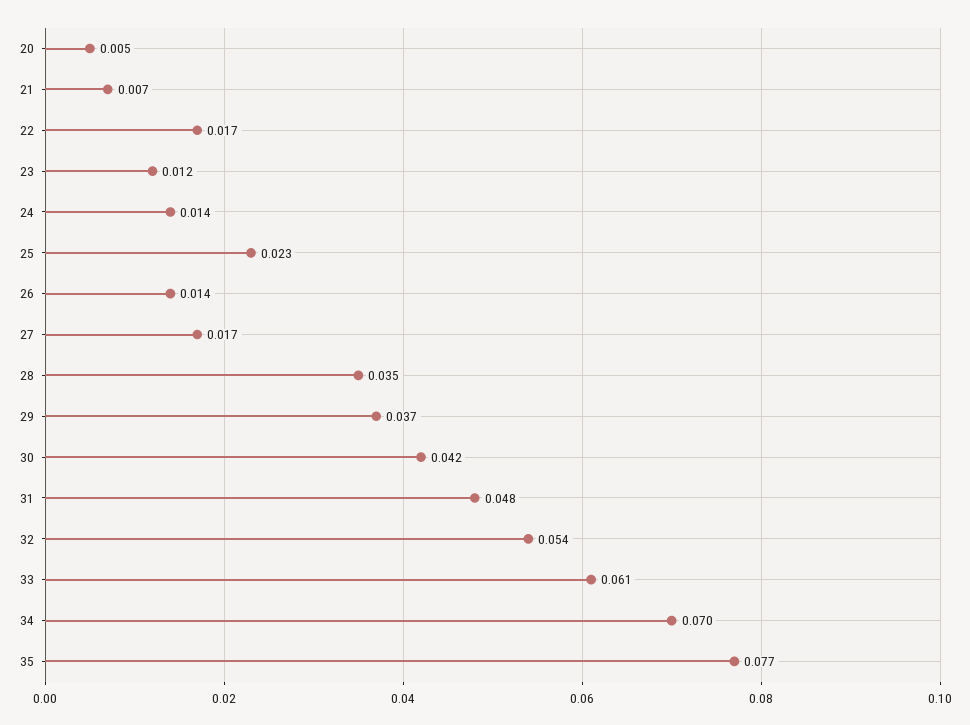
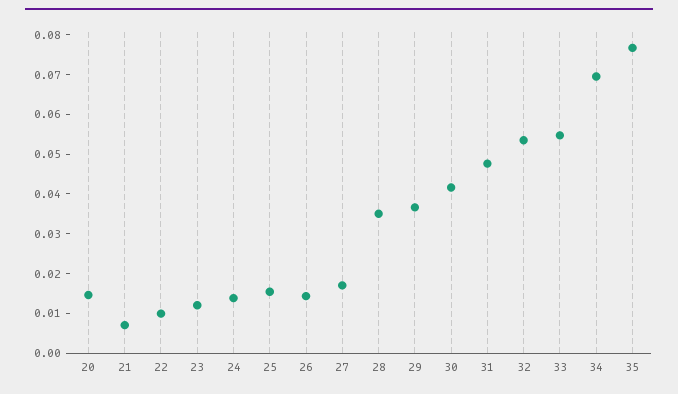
  {
-   "20": 0.005,
+   "20": 0.015,
    "21": 0.007,
-   "22": 0.017,
+   "22": 0.01,
    "23": 0.012,
    "24": 0.014,
-   "25": 0.023,
+   "25": 0.015,
    "26": 0.014,
    "27": 0.017,
    "28": 0.035,
    "29": 0.037,
    "30": 0.042,
    "31": 0.048,
    "32": 0.054,
-   "33": 0.061,
+   "33": 0.055,
    "34": 0.07,
    "35": 0.077
  }

